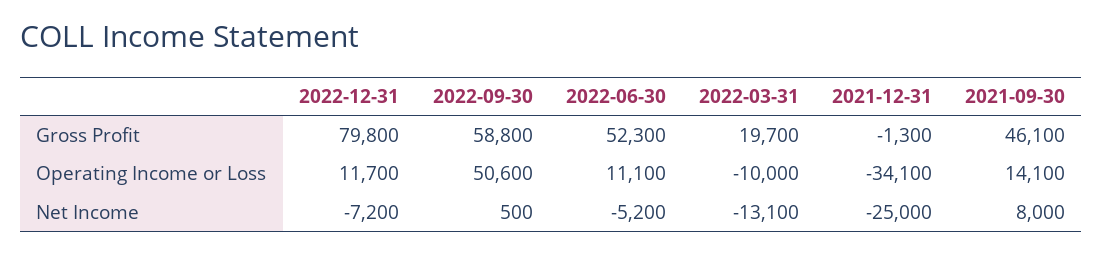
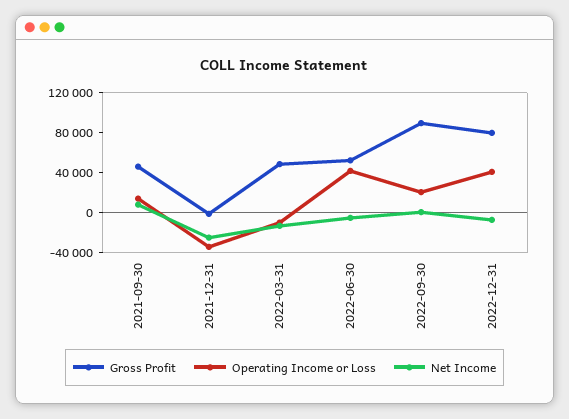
  {
    "Gross Profit": {
      "2022-12-31": 79800,
-     "2022-09-30": 58800,
+     "2022-09-30": 90000,
      "2022-06-30": 52300,
-     "2022-03-31": 19700,
+     "2022-03-31": 50000,
      "2021-12-31": -1300,
      "2021-09-30": 46100
    },
    "Operating Income or Loss": {
-     "2022-12-31": 11700,
+     "2022-12-31": 40000,
-     "2022-09-30": 50600,
+     "2022-09-30": 20000,
-     "2022-06-30": 11100,
+     "2022-06-30": 40000,
      "2022-03-31": -10000,
      "2021-12-31": -34100,
      "2021-09-30": 14100
    },
    "Net Income": {
      "2022-12-31": -7200,
      "2022-09-30": 500,
      "2022-06-30": -5200,
      "2022-03-31": -13100,
      "2021-12-31": -25000,
      "2021-09-30": 8000
    }
  }

